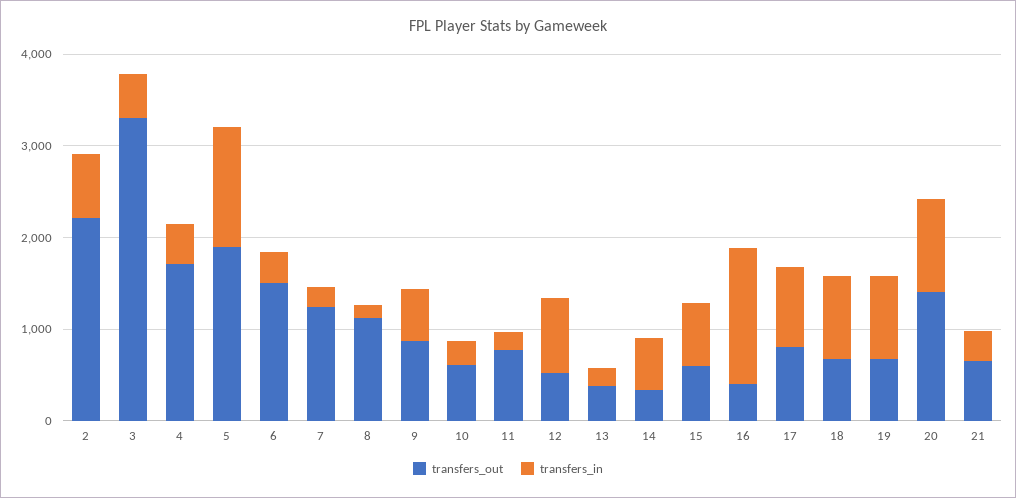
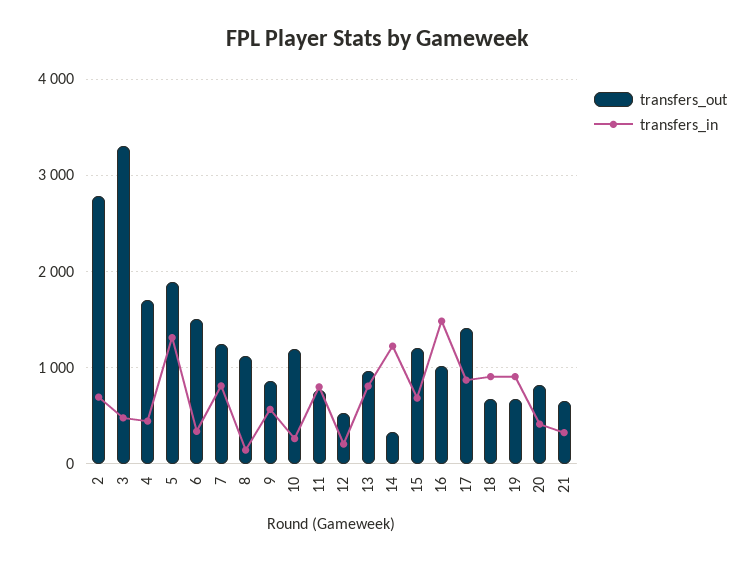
  {
    "transfers_out": {
-     "2": 2200,
+     "2": 2800,
      "3": 3300,
      "4": 1700,
      "5": 1900,
      "6": 1500,
      "7": 1200,
      "8": 1100,
      "9": 900,
-     "10": 600,
+     "10": 1200,
      "11": 800,
      "12": 500,
-     "13": 400,
+     "13": 1000,
      "14": 300,
-     "15": 600,
+     "15": 1200,
-     "16": 400,
+     "16": 1000,
-     "17": 800,
+     "17": 1400,
      "18": 700,
      "19": 700,
-     "20": 1400,
+     "20": 800,
      "21": 700
    },
    "transfers_in": {
      "2": 700,
      "3": 500,
      "4": 400,
      "5": 1300,
      "6": 300,
-     "7": 200,
+     "7": 800,
      "8": 100,
      "9": 600,
      "10": 300,
-     "11": 200,
+     "11": 800,
-     "12": 800,
+     "12": 200,
-     "13": 200,
+     "13": 800,
-     "14": 600,
+     "14": 1200,
      "15": 700,
      "16": 1500,
      "17": 900,
      "18": 900,
      "19": 900,
-     "20": 1000,
+     "20": 400,
      "21": 300
    }
  }

